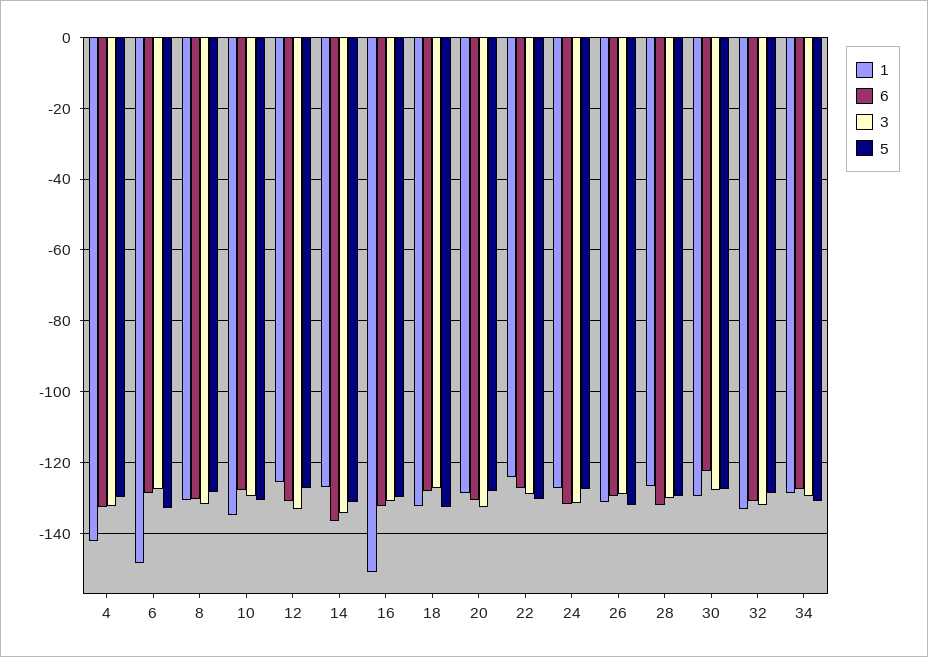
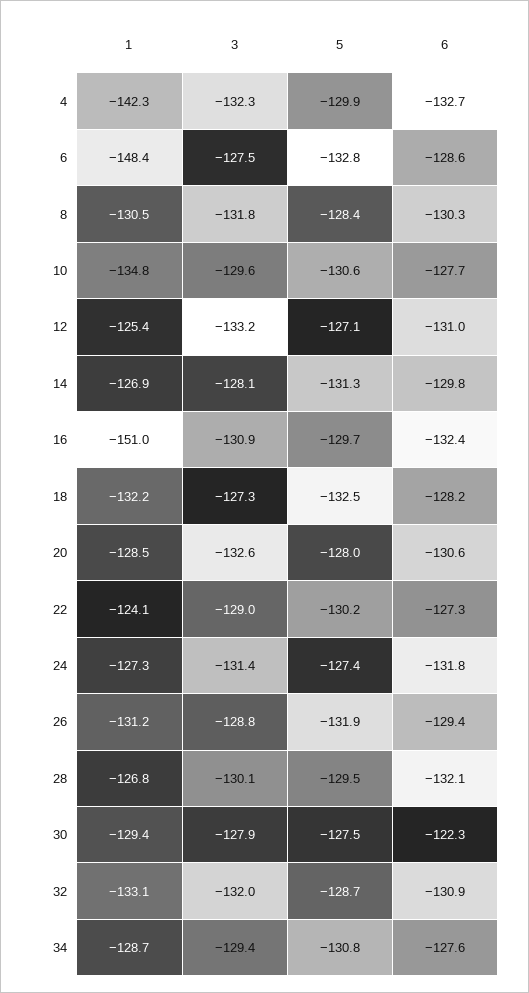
  {
    "1": {
      "4": -142.3,
      "6": -148.4,
      "8": -130.5,
      "10": -134.8,
      "12": -125.4,
      "14": -126.9,
      "16": -151,
      "18": -132.2,
      "20": -128.5,
      "22": -124.1,
      "24": -127.3,
      "26": -131.2,
      "28": -126.8,
      "30": -129.4,
      "32": -133.1,
      "34": -128.7
    },
    "6": {
      "4": -132.7,
      "6": -128.6,
      "8": -130.3,
      "10": -127.7,
      "12": -131,
-     "14": -136,
+     "14": -129.8,
      "16": -132.4,
      "18": -128.2,
      "20": -130.6,
      "22": -127.3,
      "24": -131.8,
      "26": -129.4,
      "28": -132.1,
      "30": -122.3,
      "32": -130.9,
      "34": -127.6
    },
    "3": {
      "4": -132.3,
      "6": -127.5,
      "8": -131.8,
      "10": -129.6,
      "12": -133.2,
-     "14": -134,
+     "14": -128.1,
      "16": -130.9,
      "18": -127.3,
      "20": -132.6,
      "22": -129,
      "24": -131.4,
      "26": -128.8,
      "28": -130.1,
      "30": -127.9,
      "32": -132,
      "34": -129.4
    },
    "5": {
      "4": -129.9,
      "6": -132.8,
      "8": -128.4,
      "10": -130.6,
      "12": -127.1,
      "14": -131.3,
      "16": -129.7,
      "18": -132.5,
      "20": -128,
      "22": -130.2,
      "24": -127.4,
      "26": -131.9,
      "28": -129.5,
      "30": -127.5,
      "32": -128.7,
      "34": -130.8
    }
  }

